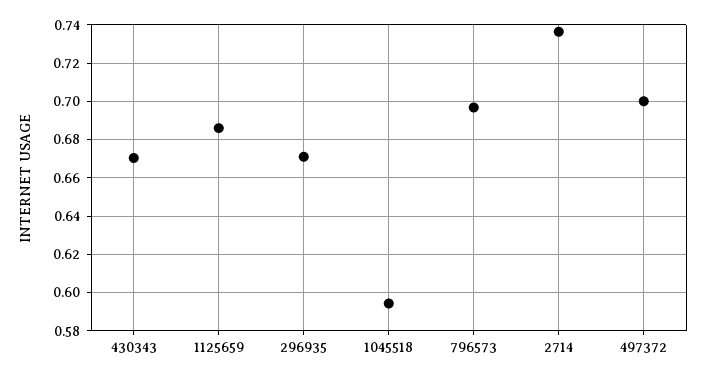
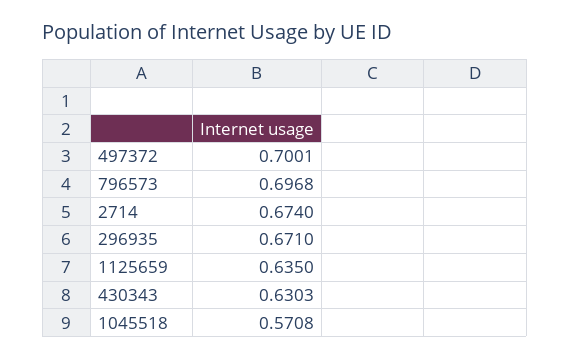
  {
-   "430343": 0.67,
+   "430343": 0.6303,
-   "1125659": 0.685,
+   "1125659": 0.635,
    "296935": 0.671,
-   "1045518": 0.595,
+   "1045518": 0.5708,
    "796573": 0.6968,
-   "2714": 0.735,
+   "2714": 0.674,
    "497372": 0.7001
  }

